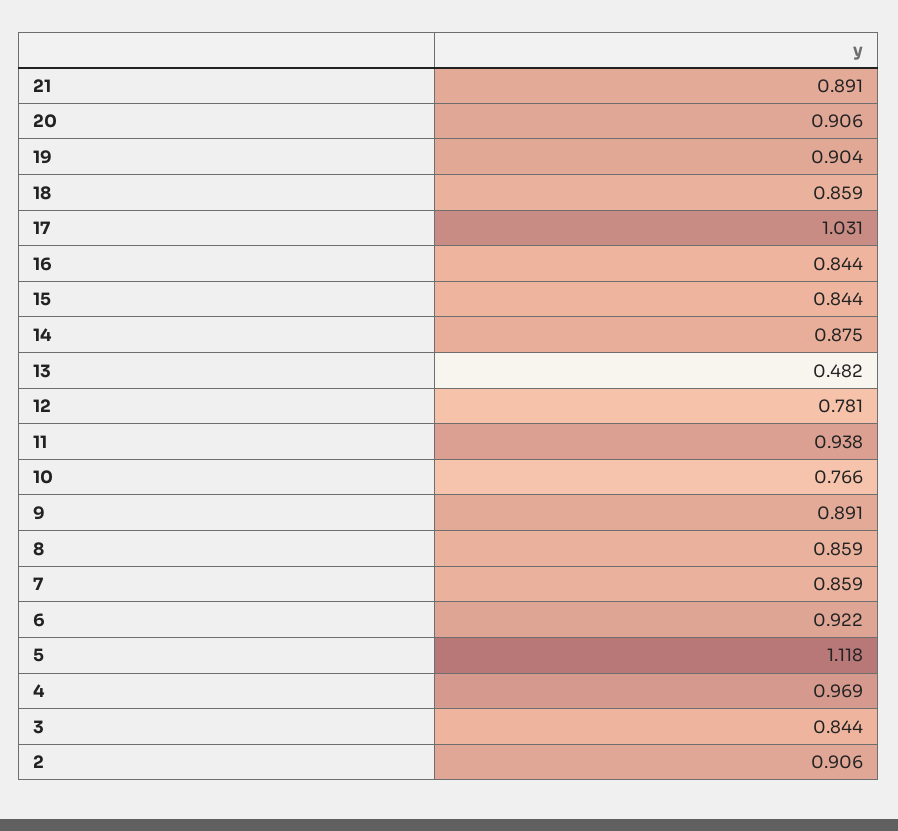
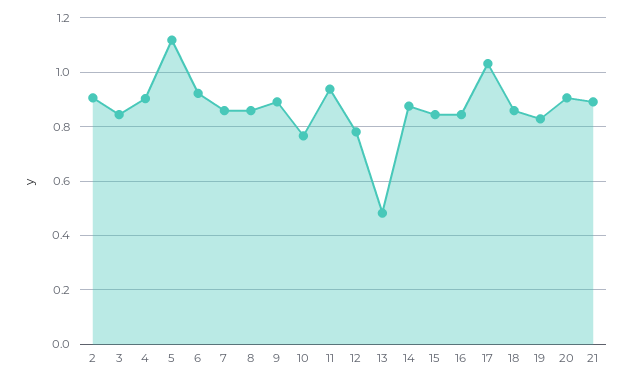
  {
    "21": 0.891,
    "20": 0.906,
-   "19": 0.904,
+   "19": 0.825,
    "18": 0.859,
    "17": 1.031,
    "16": 0.844,
    "15": 0.844,
    "14": 0.875,
    "13": 0.482,
    "12": 0.781,
    "11": 0.938,
    "10": 0.766,
    "9": 0.891,
    "8": 0.859,
    "7": 0.859,
    "6": 0.922,
    "5": 1.118,
-   "4": 0.969,
+   "4": 0.9,
    "3": 0.844,
    "2": 0.906
  }

